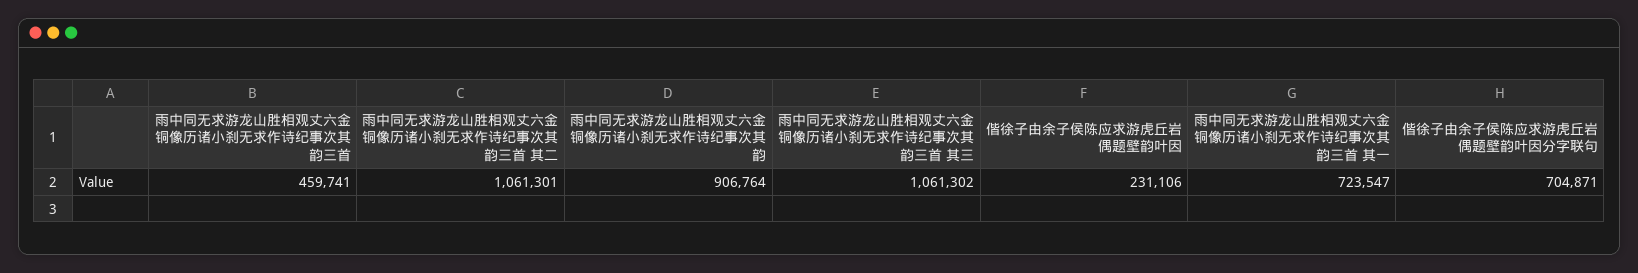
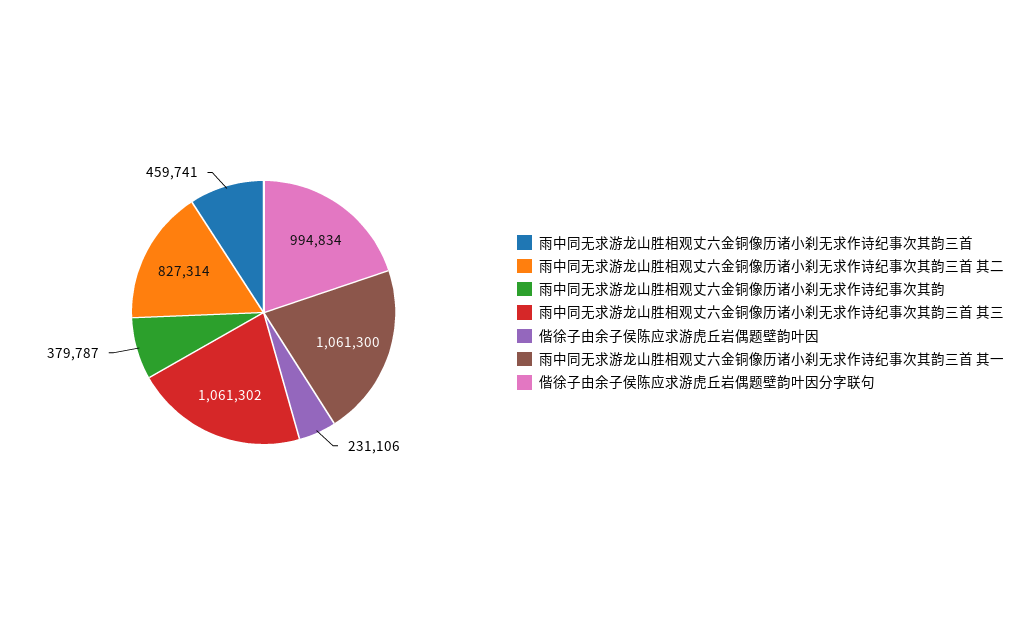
  {
    "雨中同无求游龙山胜相观丈六金铜像历诸小刹无求作诗纪事次其韵三首": 459741,
-   "雨中同无求游龙山胜相观丈六金铜像历诸小刹无求作诗纪事次其韵三首 其二": 1061301,
+   "雨中同无求游龙山胜相观丈六金铜像历诸小刹无求作诗纪事次其韵三首 其二": 827314,
-   "雨中同无求游龙山胜相观丈六金铜像历诸小刹无求作诗纪事次其韵": 906764,
+   "雨中同无求游龙山胜相观丈六金铜像历诸小刹无求作诗纪事次其韵": 379787,
    "雨中同无求游龙山胜相观丈六金铜像历诸小刹无求作诗纪事次其韵三首 其三": 1061302,
    "偕徐子由余子侯陈应求游虎丘岩偶题壁韵叶因": 231106,
-   "雨中同无求游龙山胜相观丈六金铜像历诸小刹无求作诗纪事次其韵三首 其一": 723547,
+   "雨中同无求游龙山胜相观丈六金铜像历诸小刹无求作诗纪事次其韵三首 其一": 1061300,
-   "偕徐子由余子侯陈应求游虎丘岩偶题壁韵叶因分字联句": 704871
+   "偕徐子由余子侯陈应求游虎丘岩偶题壁韵叶因分字联句": 994834
  }

